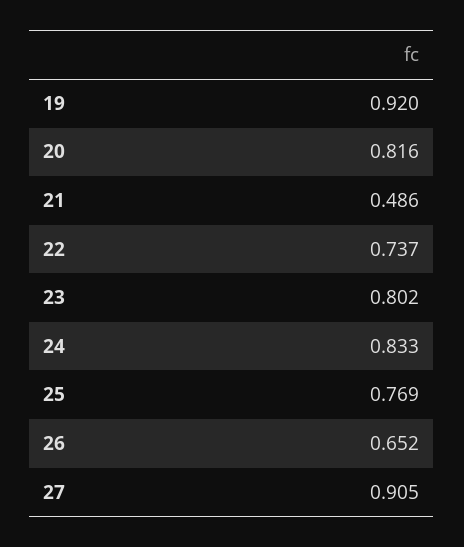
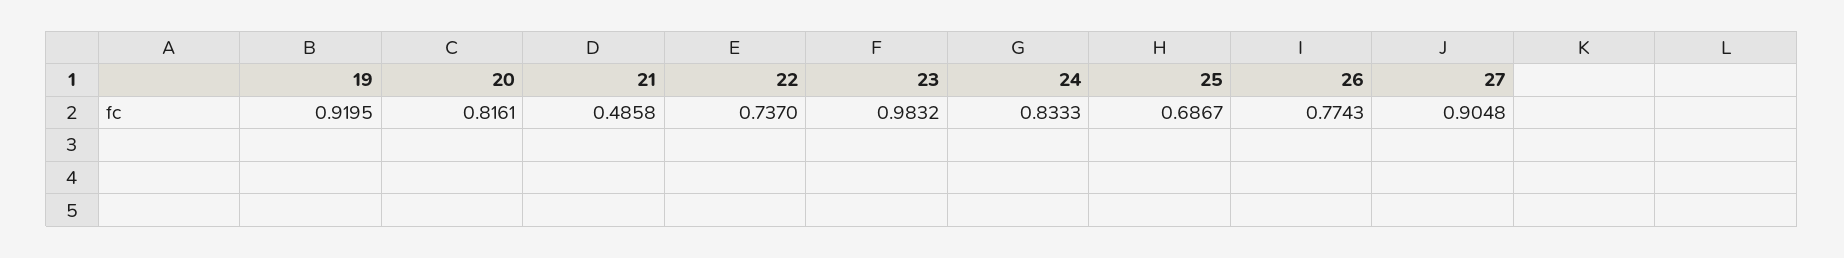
  {
    "19": 0.9195,
    "20": 0.8161,
    "21": 0.4858,
    "22": 0.737,
-   "23": 0.802,
+   "23": 0.9832,
    "24": 0.8333,
-   "25": 0.769,
+   "25": 0.6867,
-   "26": 0.652,
+   "26": 0.7743,
    "27": 0.9048
  }

